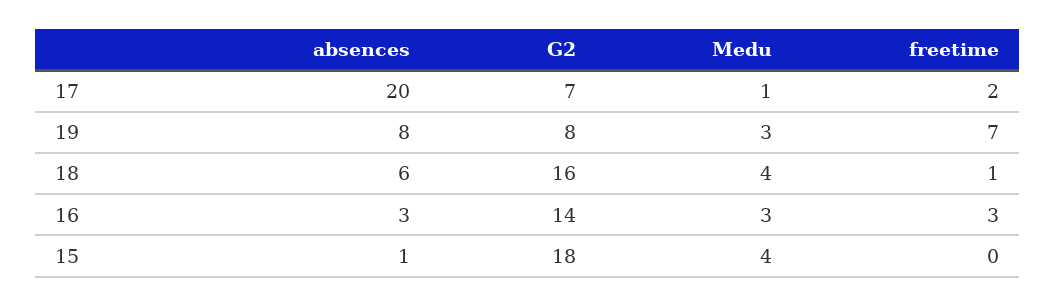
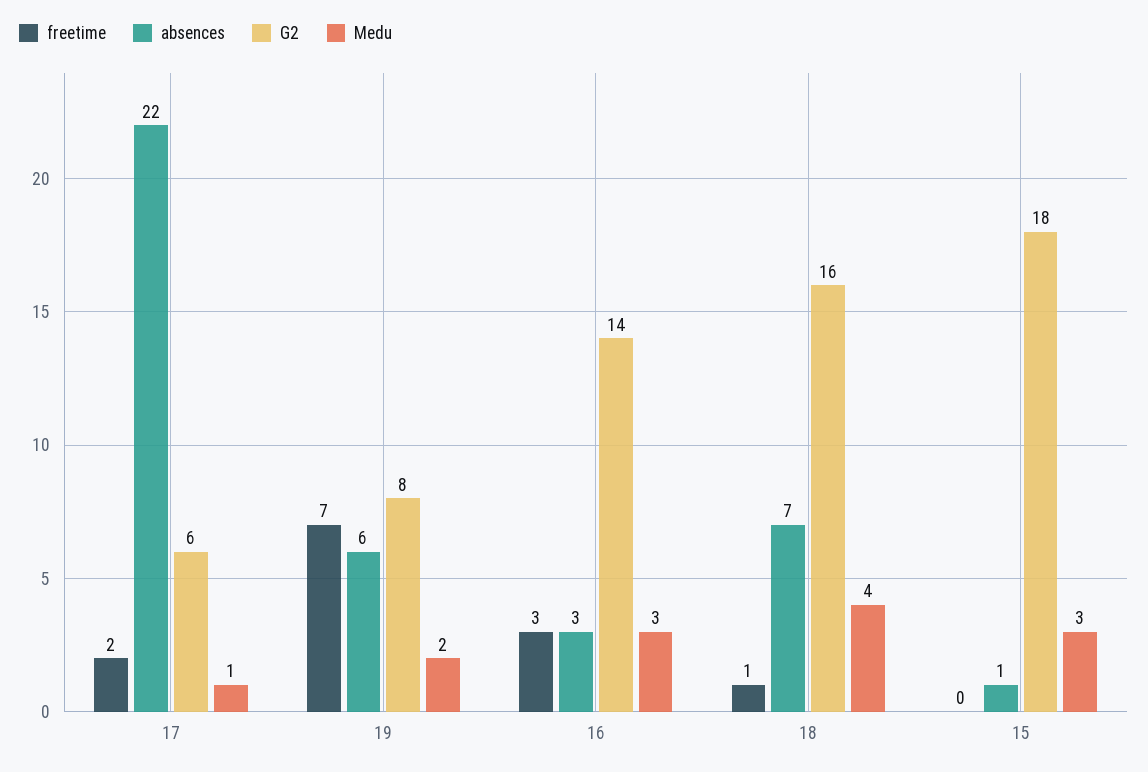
  {
    "absences": {
-     "17": 20,
+     "17": 22,
-     "19": 8,
+     "19": 6,
-     "18": 6,
+     "18": 7,
      "16": 3,
      "15": 1
    },
    "G2": {
-     "17": 7,
+     "17": 6,
      "19": 8,
      "18": 16,
      "16": 14,
      "15": 18
    },
    "Medu": {
      "17": 1,
-     "19": 3,
+     "19": 2,
      "18": 4,
      "16": 3,
-     "15": 4
+     "15": 3
    },
    "freetime": {
      "17": 2,
      "19": 7,
      "18": 1,
      "16": 3,
      "15": 0
    }
  }

